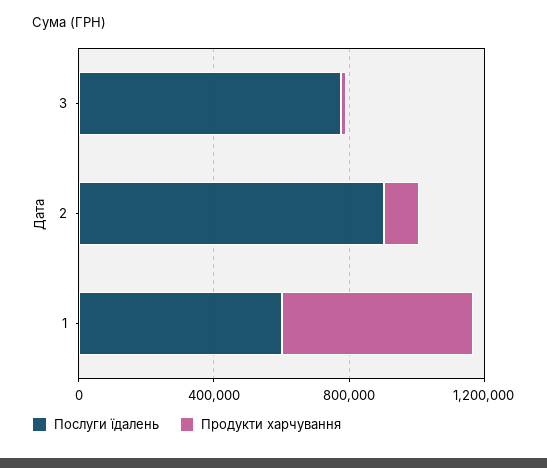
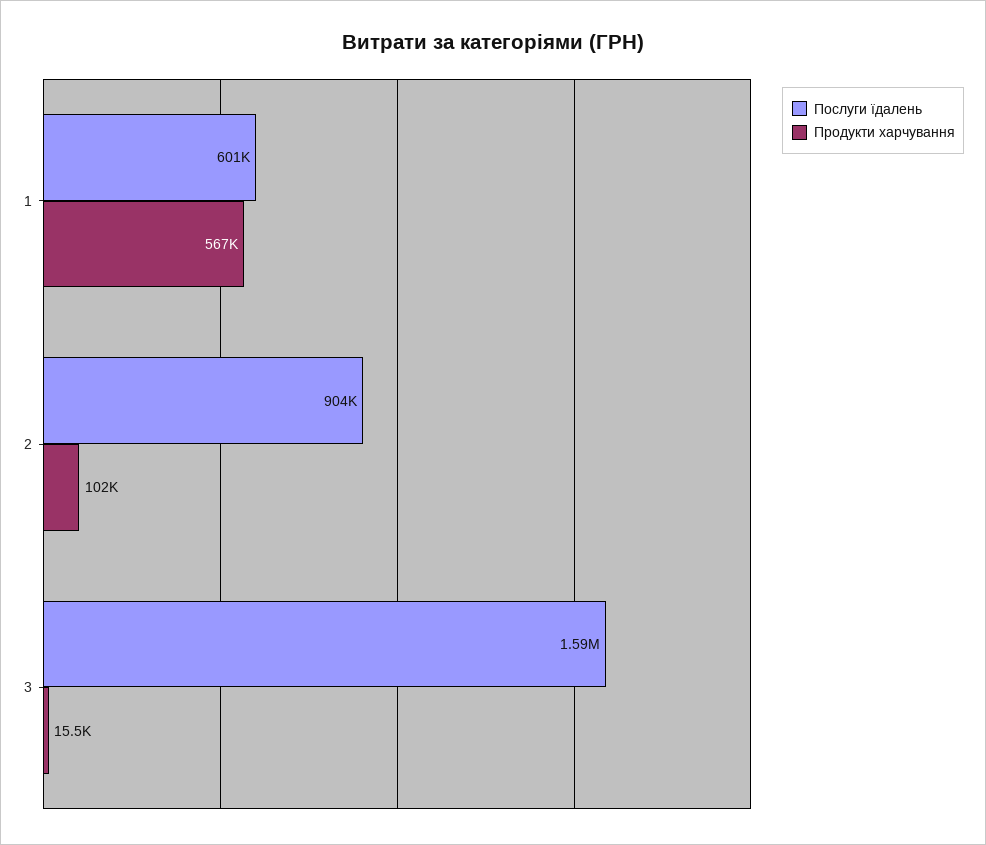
  {
    "Послуги їдалень": {
-     "3": 800000,
+     "3": 1590000,
      "2": 904000,
      "1": 601000
    },
    "Продукти харчування": {
      "3": 15500,
      "2": 102000,
      "1": 567000
    }
  }

